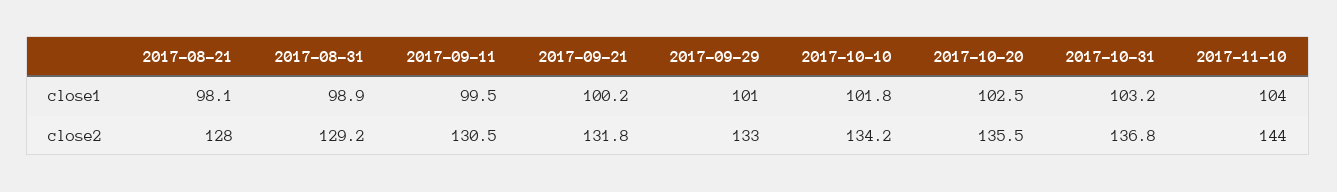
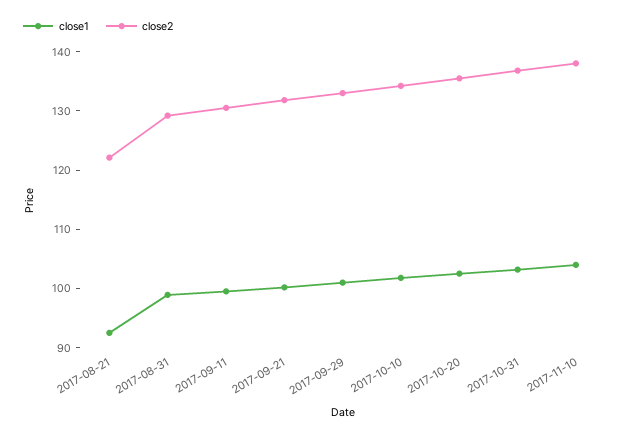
  {
    "close1": {
-     "2017-08-21": 98.1,
+     "2017-08-21": 92,
      "2017-08-31": 98.9,
      "2017-09-11": 99.5,
      "2017-09-21": 100.2,
      "2017-09-29": 101,
      "2017-10-10": 101.8,
      "2017-10-20": 102.5,
      "2017-10-31": 103.2,
      "2017-11-10": 104
    },
    "close2": {
-     "2017-08-21": 128,
+     "2017-08-21": 122,
      "2017-08-31": 129.2,
      "2017-09-11": 130.5,
      "2017-09-21": 131.8,
      "2017-09-29": 133,
      "2017-10-10": 134.2,
      "2017-10-20": 135.5,
      "2017-10-31": 136.8,
-     "2017-11-10": 144
+     "2017-11-10": 138
    }
  }

